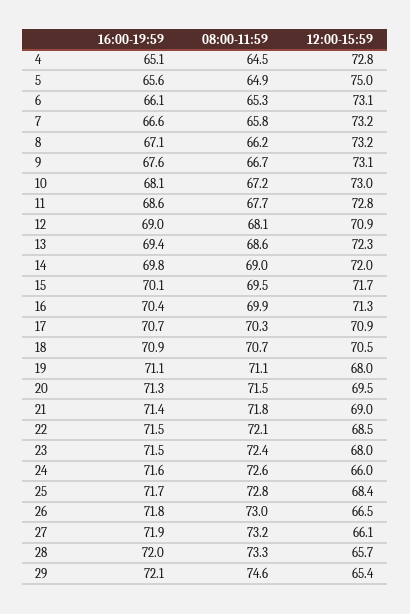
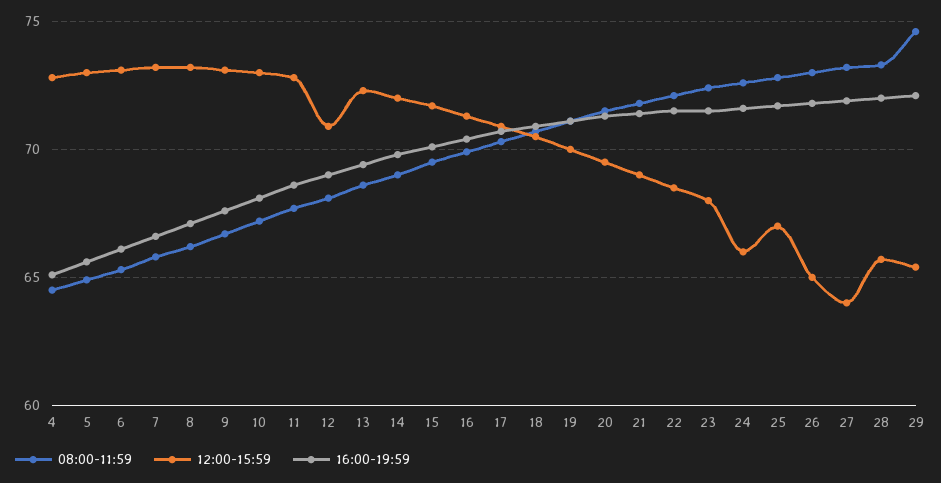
  {
    "16:00-19:59": {
      "4": 65.1,
      "5": 65.6,
      "6": 66.1,
      "7": 66.6,
      "8": 67.1,
      "9": 67.6,
      "10": 68.1,
      "11": 68.6,
      "12": 69,
      "13": 69.4,
      "14": 69.8,
      "15": 70.1,
      "16": 70.4,
      "17": 70.7,
      "18": 70.9,
      "19": 71.1,
      "20": 71.3,
      "21": 71.4,
      "22": 71.5,
      "23": 71.5,
      "24": 71.6,
      "25": 71.7,
      "26": 71.8,
      "27": 71.9,
      "28": 72,
      "29": 72.1
    },
    "08:00-11:59": {
      "4": 64.5,
      "5": 64.9,
      "6": 65.3,
      "7": 65.8,
      "8": 66.2,
      "9": 66.7,
      "10": 67.2,
      "11": 67.7,
      "12": 68.1,
      "13": 68.6,
      "14": 69,
      "15": 69.5,
      "16": 69.9,
      "17": 70.3,
      "18": 70.7,
      "19": 71.1,
      "20": 71.5,
      "21": 71.8,
      "22": 72.1,
      "23": 72.4,
      "24": 72.6,
      "25": 72.8,
      "26": 73,
      "27": 73.2,
      "28": 73.3,
      "29": 74.6
    },
    "12:00-15:59": {
      "4": 72.8,
-     "5": 75,
+     "5": 73,
      "6": 73.1,
      "7": 73.2,
      "8": 73.2,
      "9": 73.1,
      "10": 73,
      "11": 72.8,
      "12": 70.9,
      "13": 72.3,
      "14": 72,
      "15": 71.7,
      "16": 71.3,
      "17": 70.9,
      "18": 70.5,
-     "19": 68,
+     "19": 70,
      "20": 69.5,
      "21": 69,
      "22": 68.5,
      "23": 68,
      "24": 66,
-     "25": 68.4,
+     "25": 67,
-     "26": 66.5,
+     "26": 65,
-     "27": 66.1,
+     "27": 64,
      "28": 65.7,
      "29": 65.4
    }
  }

